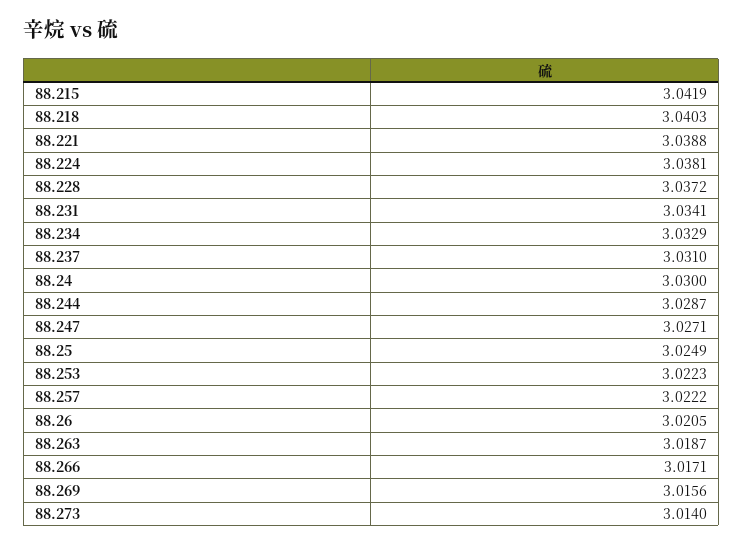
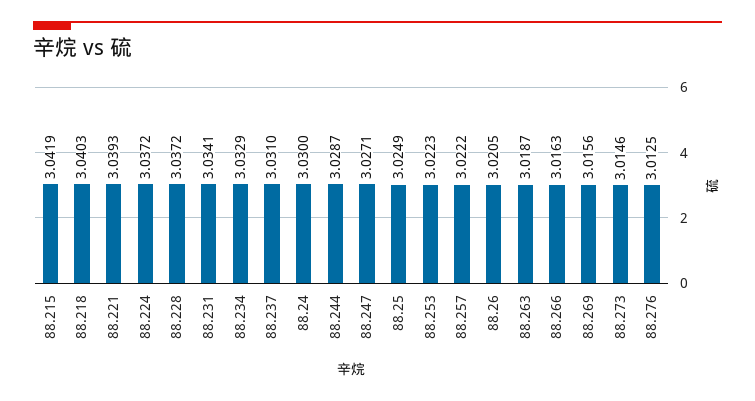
  {
    "88.215": 3.0419,
    "88.218": 3.0403,
-   "88.221": 3.0388,
+   "88.221": 3.0393,
-   "88.224": 3.0381,
+   "88.224": 3.0372,
    "88.228": 3.0372,
    "88.231": 3.0341,
    "88.234": 3.0329,
    "88.237": 3.031,
    "88.24": 3.03,
    "88.244": 3.0287,
    "88.247": 3.0271,
    "88.25": 3.0249,
    "88.253": 3.0223,
    "88.257": 3.0222,
    "88.26": 3.0205,
    "88.263": 3.0187,
-   "88.266": 3.0171,
+   "88.266": 3.0163,
    "88.269": 3.0156,
-   "88.273": 3.014
+   "88.273": 3.0146,
+   "88.276": 3.0125
  }

